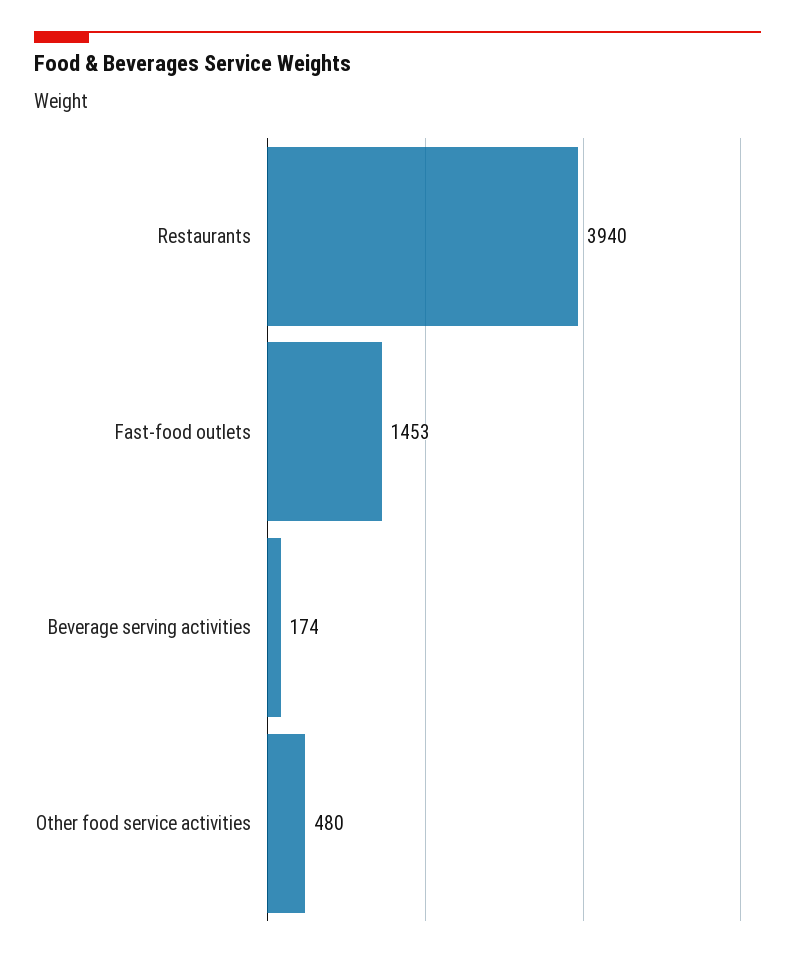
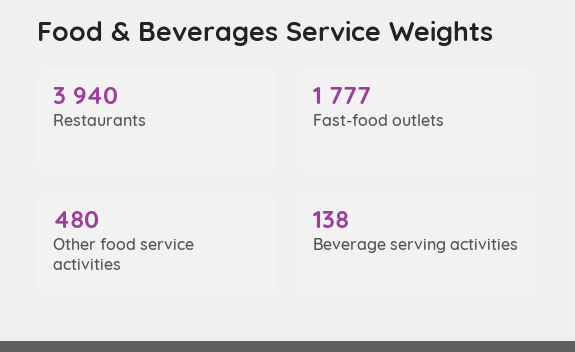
  {
    "Restaurants": 3940,
-   "Fast-food outlets": 1453,
+   "Fast-food outlets": 1777,
-   "Beverage serving activities": 174,
+   "Beverage serving activities": 138,
    "Other food service activities": 480
  }

